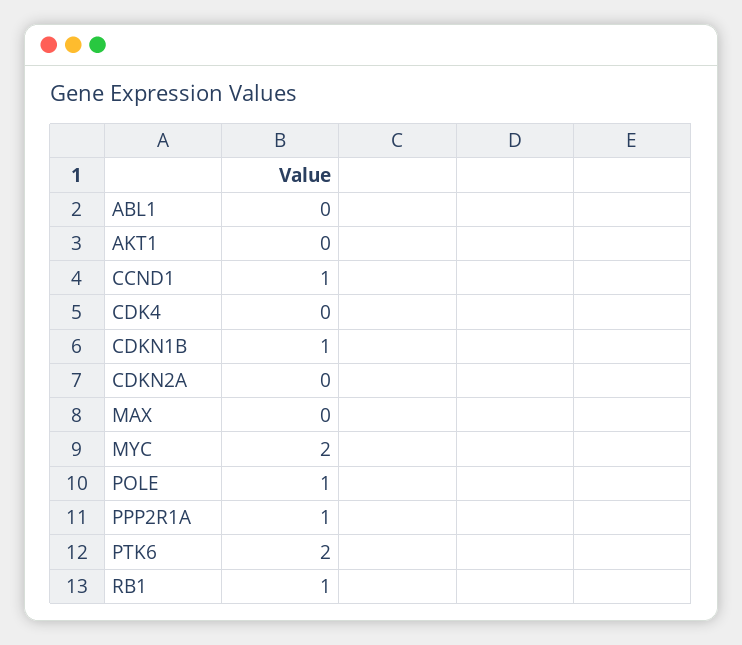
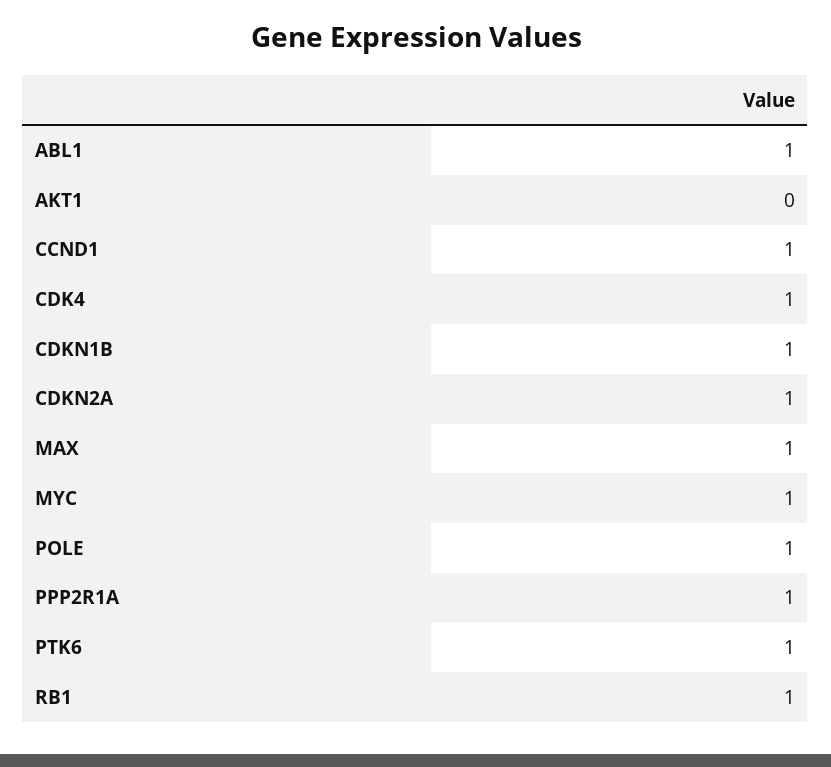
  {
-   "ABL1": 0,
+   "ABL1": 1,
    "AKT1": 0,
    "CCND1": 1,
-   "CDK4": 0,
+   "CDK4": 1,
    "CDKN1B": 1,
-   "CDKN2A": 0,
+   "CDKN2A": 1,
-   "MAX": 0,
+   "MAX": 1,
-   "MYC": 2,
+   "MYC": 1,
    "POLE": 1,
    "PPP2R1A": 1,
-   "PTK6": 2,
+   "PTK6": 1,
    "RB1": 1
  }

